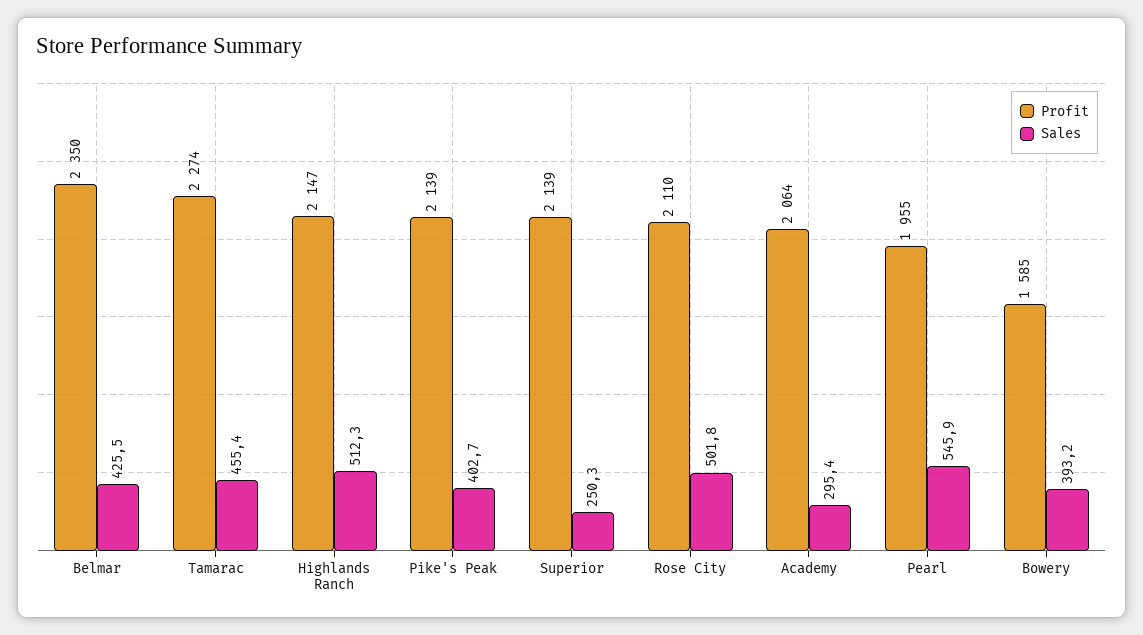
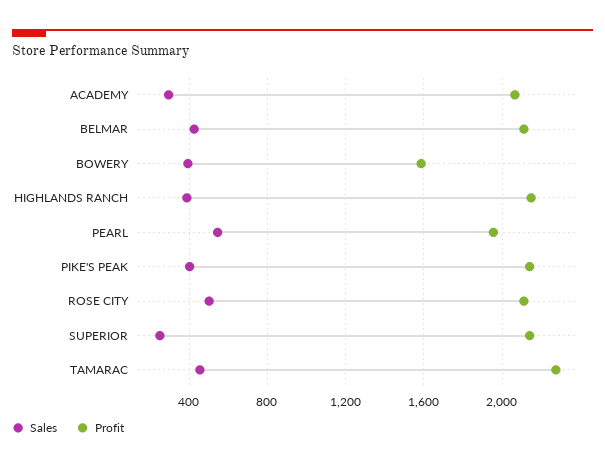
  {
    "Profit": {
-     "Belmar": 2350,
+     "Belmar": 2100,
      "Tamarac": 2274,
      "Highlands Ranch": 2147,
      "Pike's Peak": 2139,
      "Superior": 2139,
      "Rose City": 2110,
      "Academy": 2064,
      "Pearl": 1955,
      "Bowery": 1585
    },
    "Sales": {
      "Belmar": 425.5,
      "Tamarac": 455.4,
-     "Highlands Ranch": 512.3,
+     "Highlands Ranch": 400,
      "Pike's Peak": 402.7,
      "Superior": 250.3,
      "Rose City": 501.8,
      "Academy": 295.4,
      "Pearl": 545.9,
      "Bowery": 393.2
    }
  }

